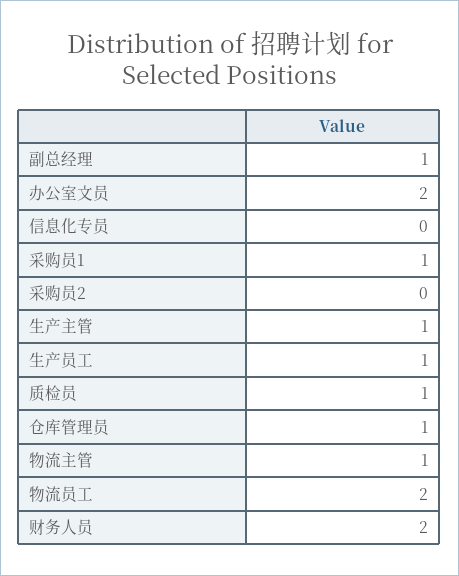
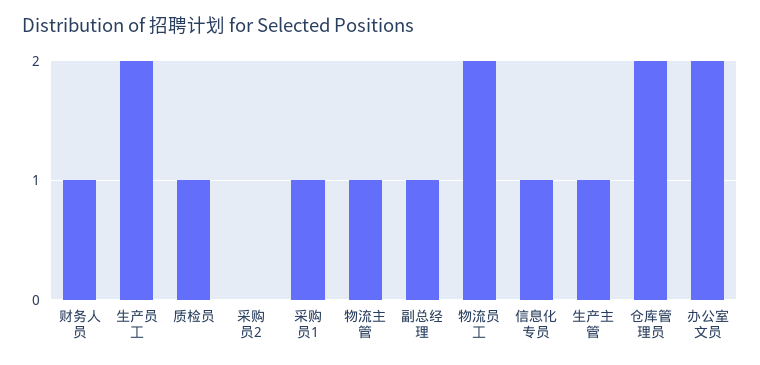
  {
    "副总经理": 1,
    "办公室文员": 2,
-   "信息化专员": 0,
+   "信息化专员": 1,
    "采购员1": 1,
    "采购员2": 0,
    "生产主管": 1,
-   "生产员工": 1,
+   "生产员工": 2,
    "质检员": 1,
-   "仓库管理员": 1,
+   "仓库管理员": 2,
    "物流主管": 1,
    "物流员工": 2,
-   "财务人员": 2
+   "财务人员": 1
  }

